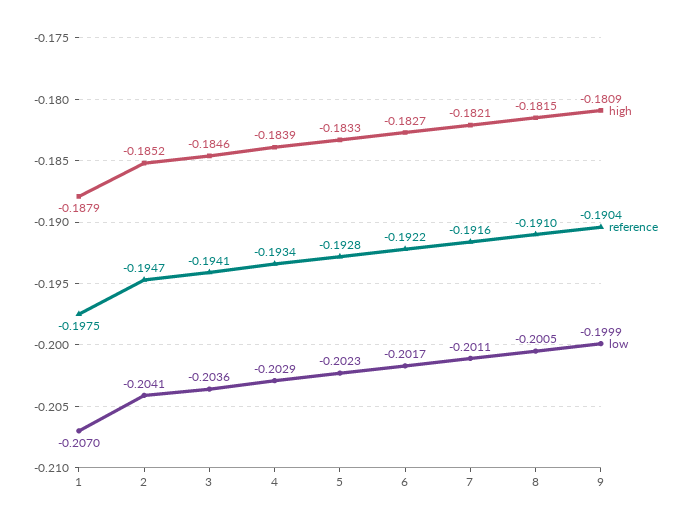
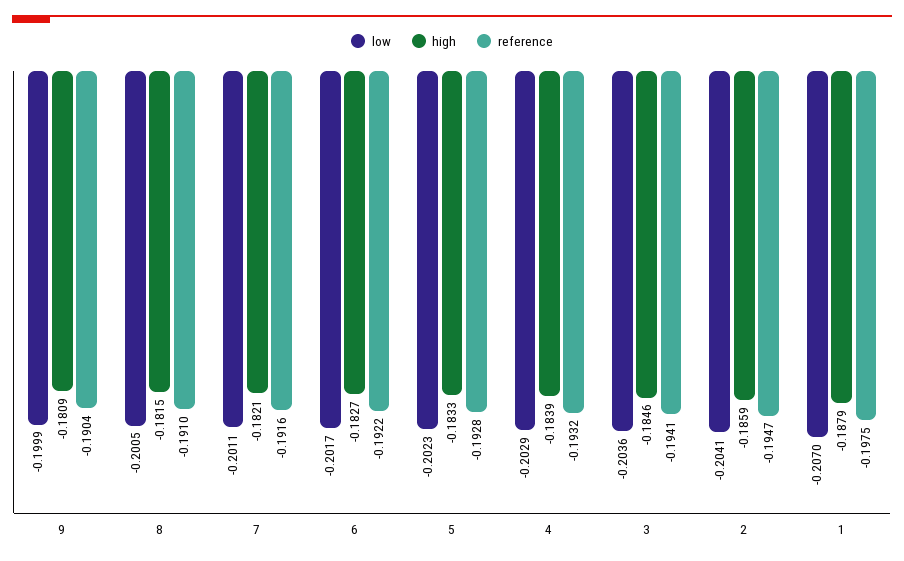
  {
    "high": {
      "1": -0.1879,
-     "2": -0.1852,
+     "2": -0.1859,
      "3": -0.1846,
      "4": -0.1839,
      "5": -0.1833,
      "6": -0.1827,
      "7": -0.1821,
      "8": -0.1815,
      "9": -0.1809
    },
    "reference": {
      "1": -0.1975,
      "2": -0.1947,
      "3": -0.1941,
-     "4": -0.1934,
+     "4": -0.1932,
      "5": -0.1928,
      "6": -0.1922,
      "7": -0.1916,
      "8": -0.191,
      "9": -0.1904
    },
    "low": {
      "1": -0.207,
      "2": -0.2041,
      "3": -0.2036,
      "4": -0.2029,
      "5": -0.2023,
      "6": -0.2017,
      "7": -0.2011,
      "8": -0.2005,
      "9": -0.1999
    }
  }

